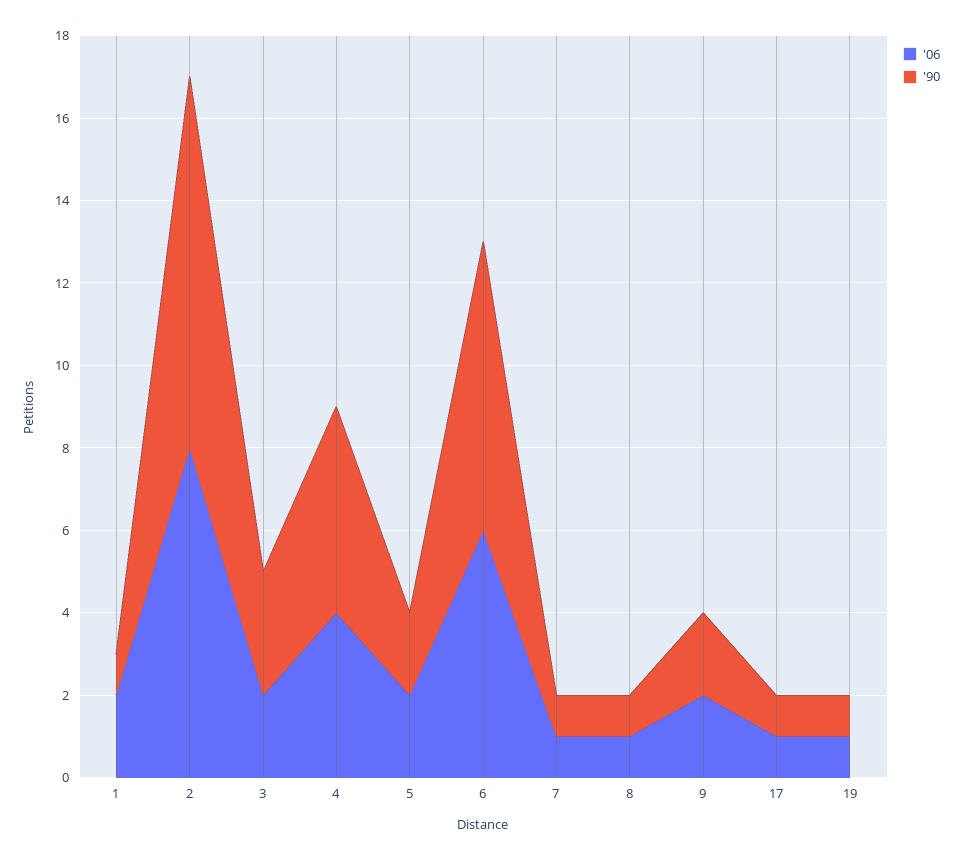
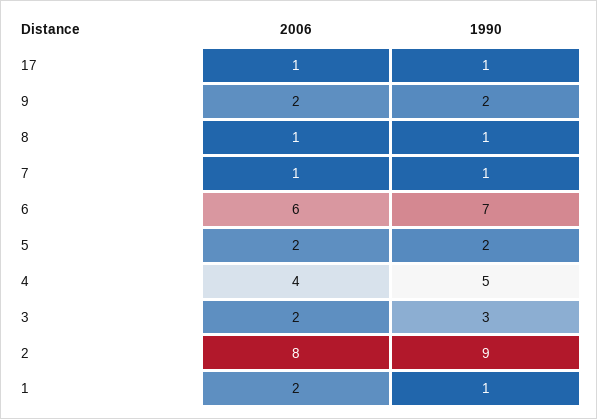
  {
    "'06": {
      "1": 2,
      "2": 8,
      "3": 2,
      "4": 4,
      "5": 2,
      "6": 6,
      "7": 1,
      "8": 1,
      "9": 2,
-     "17": 1,
+     "17": 1
-     "19": 1
    },
    "'90": {
      "1": 1,
      "2": 9,
      "3": 3,
      "4": 5,
      "5": 2,
      "6": 7,
      "7": 1,
      "8": 1,
      "9": 2,
-     "17": 1,
+     "17": 1
-     "19": 1
    }
  }

